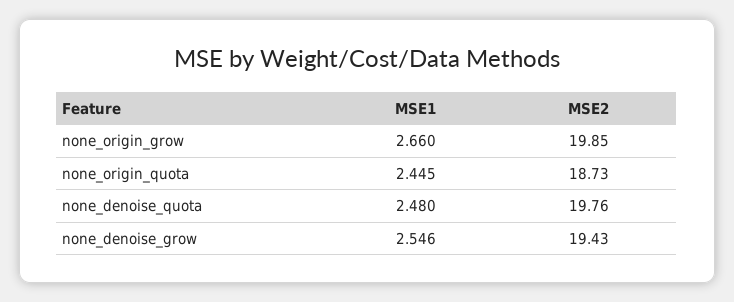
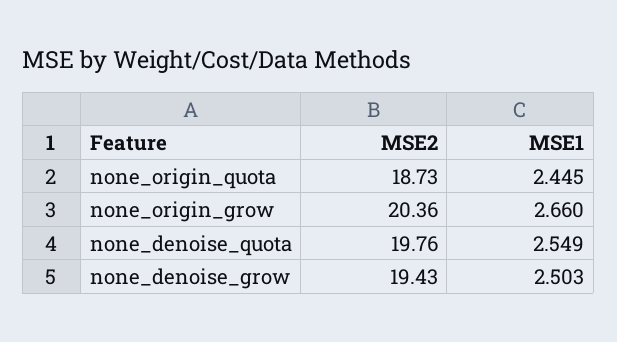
  {
    "MSE1": {
      "none_origin_grow": 2.66,
      "none_origin_quota": 2.445,
-     "none_denoise_quota": 2.48,
+     "none_denoise_quota": 2.549,
-     "none_denoise_grow": 2.546
+     "none_denoise_grow": 2.503
    },
    "MSE2": {
-     "none_origin_grow": 19.85,
+     "none_origin_grow": 20.36,
      "none_origin_quota": 18.73,
      "none_denoise_quota": 19.76,
      "none_denoise_grow": 19.43
    }
  }

